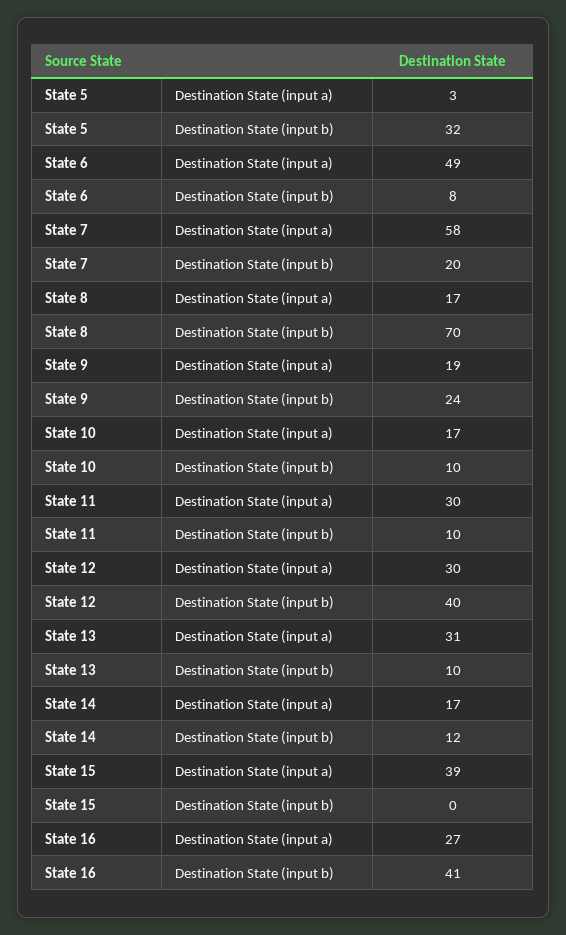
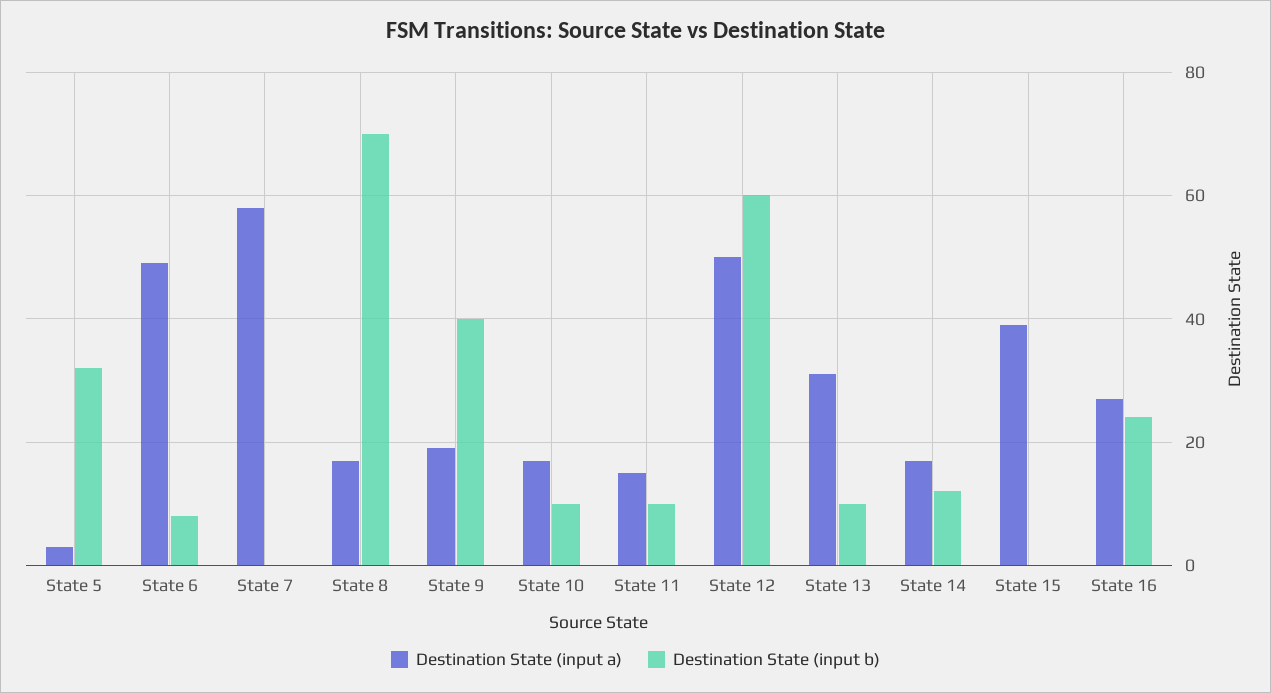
  {
    "Destination State (input a)": {
      "State 5": 3,
      "State 6": 49,
      "State 7": 58,
      "State 8": 17,
      "State 9": 19,
      "State 10": 17,
-     "State 11": 30,
+     "State 11": 15,
-     "State 12": 30,
+     "State 12": 50,
      "State 13": 31,
      "State 14": 17,
      "State 15": 39,
      "State 16": 27
    },
    "Destination State (input b)": {
      "State 5": 32,
      "State 6": 8,
-     "State 7": 20,
+     "State 7": 0,
      "State 8": 70,
-     "State 9": 24,
+     "State 9": 40,
      "State 10": 10,
      "State 11": 10,
-     "State 12": 40,
+     "State 12": 60,
      "State 13": 10,
      "State 14": 12,
      "State 15": 0,
-     "State 16": 41
+     "State 16": 25
    }
  }

